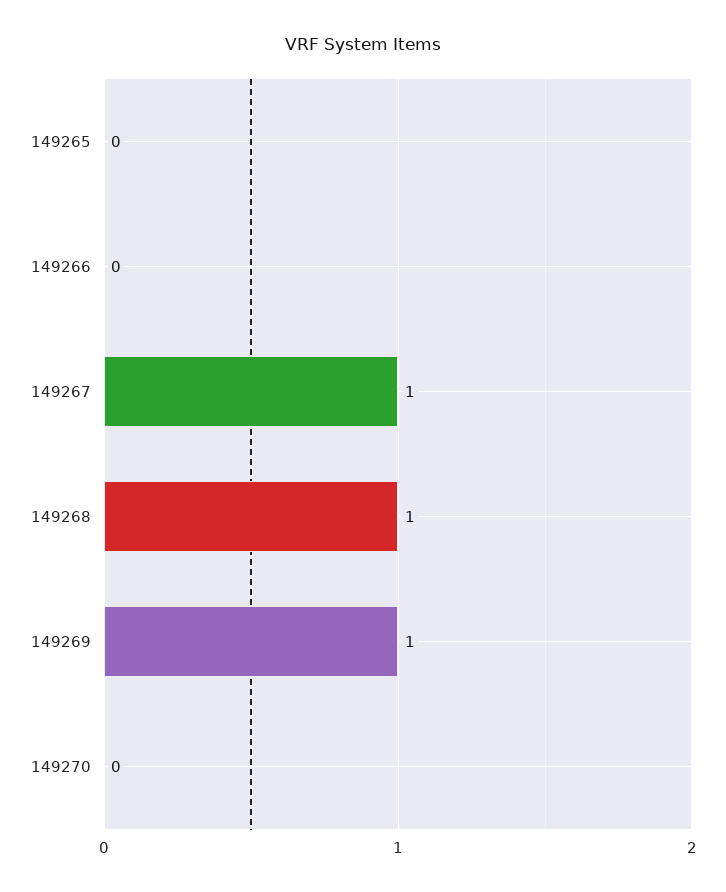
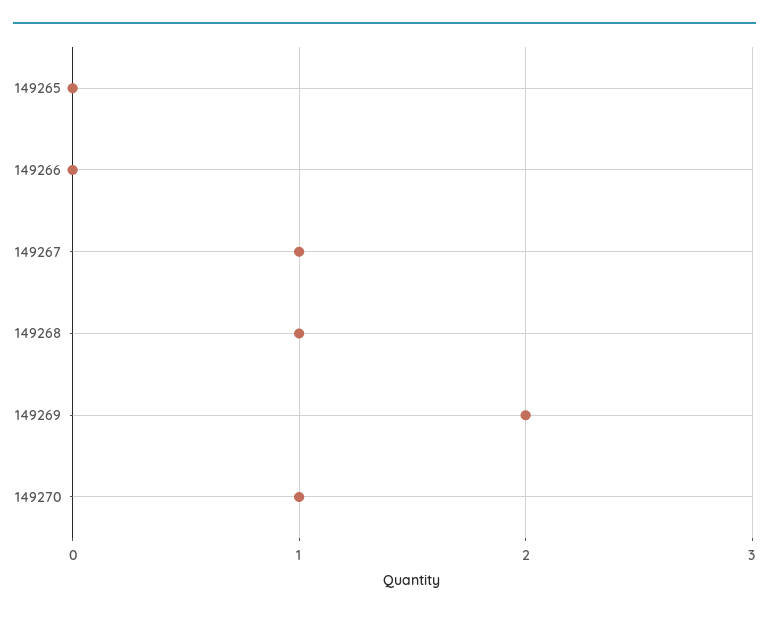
  {
    "149265": 0,
    "149266": 0,
    "149267": 1,
    "149268": 1,
-   "149269": 1,
+   "149269": 2,
-   "149270": 0
+   "149270": 1
  }

